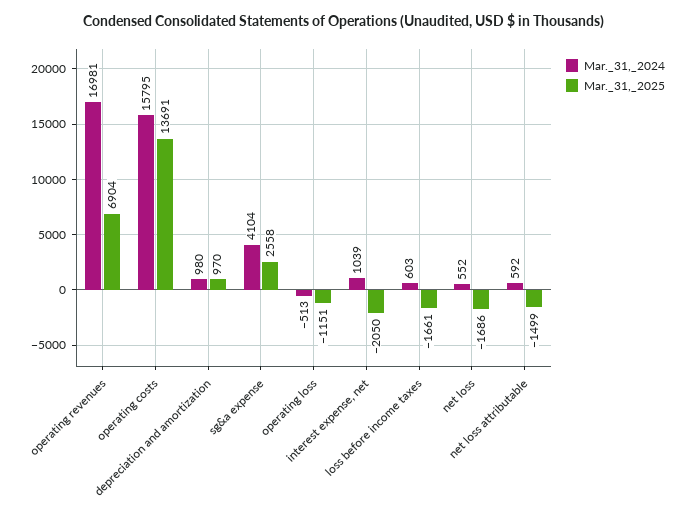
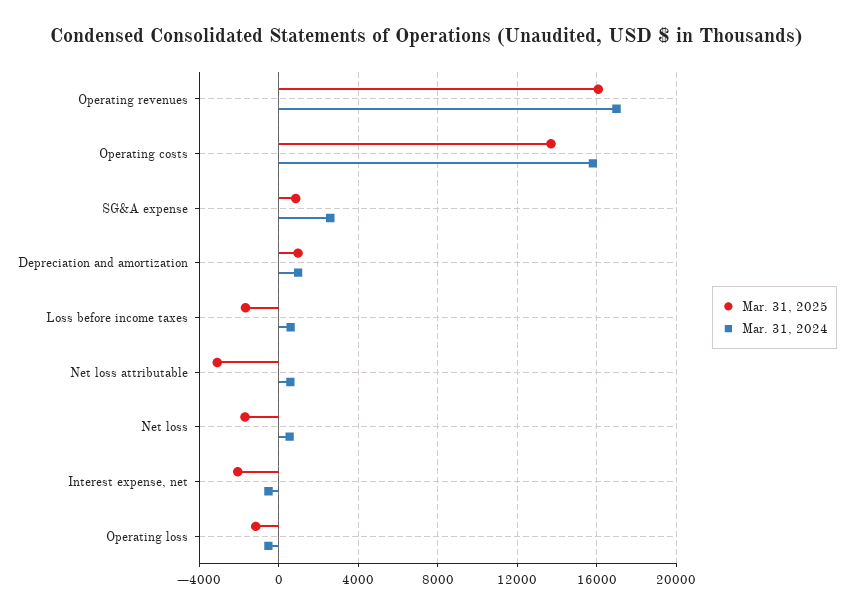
  {
    "Mar._31,_2024": {
      "operating revenues": 16981,
      "operating costs": 15795,
      "depreciation and amortization": 980,
-     "sg&a expense": 4104,
+     "sg&a expense": 2500,
      "operating loss": -513,
-     "interest expense, net": 1039,
+     "interest expense, net": -500,
      "loss before income taxes": 603,
      "net loss": 552,
      "net loss attributable": 592
    },
    "Mar._31,_2025": {
-     "operating revenues": 6904,
+     "operating revenues": 16000,
      "operating costs": 13691,
      "depreciation and amortization": 970,
-     "sg&a expense": 2558,
+     "sg&a expense": 1000,
      "operating loss": -1151,
      "interest expense, net": -2050,
      "loss before income taxes": -1661,
      "net loss": -1686,
-     "net loss attributable": -1499
+     "net loss attributable": -3000
    }
  }

